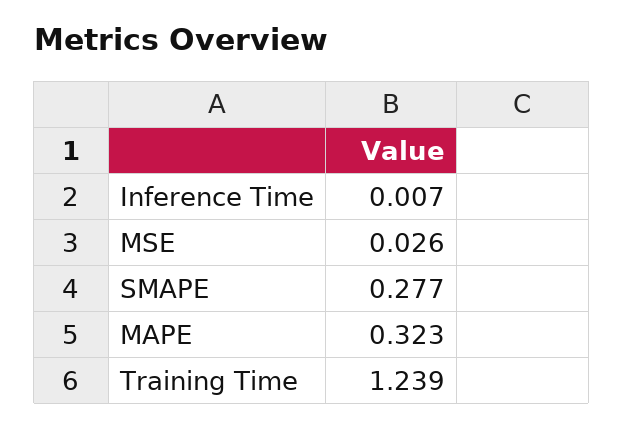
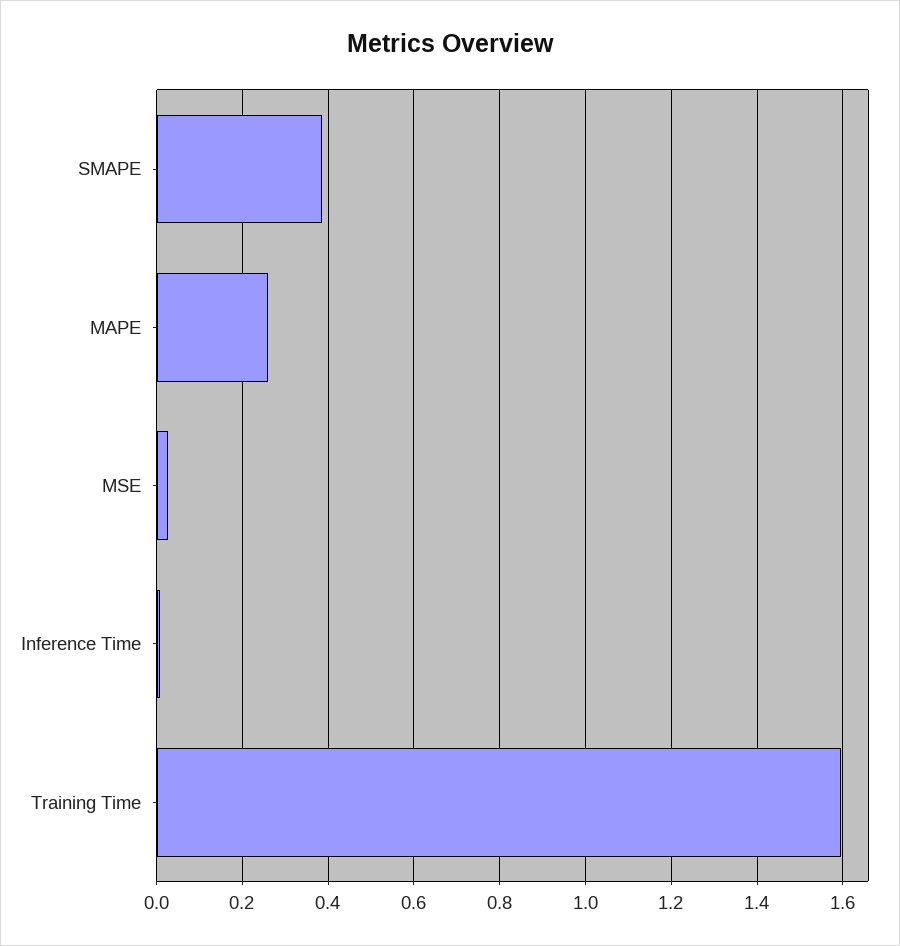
  {
    "Inference Time": 0.007,
    "MSE": 0.026,
-   "SMAPE": 0.277,
+   "SMAPE": 0.38,
-   "MAPE": 0.323,
+   "MAPE": 0.26,
-   "Training Time": 1.239
+   "Training Time": 1.6
  }

